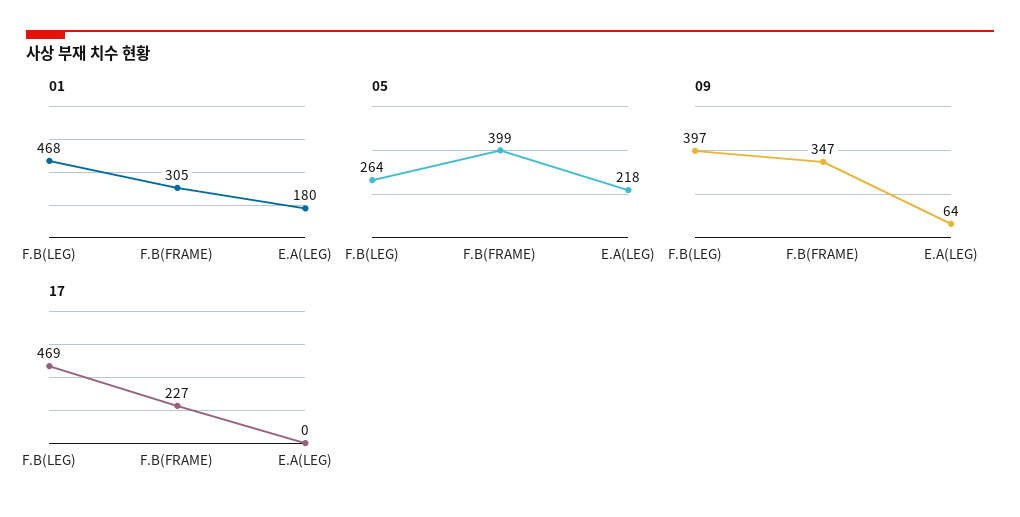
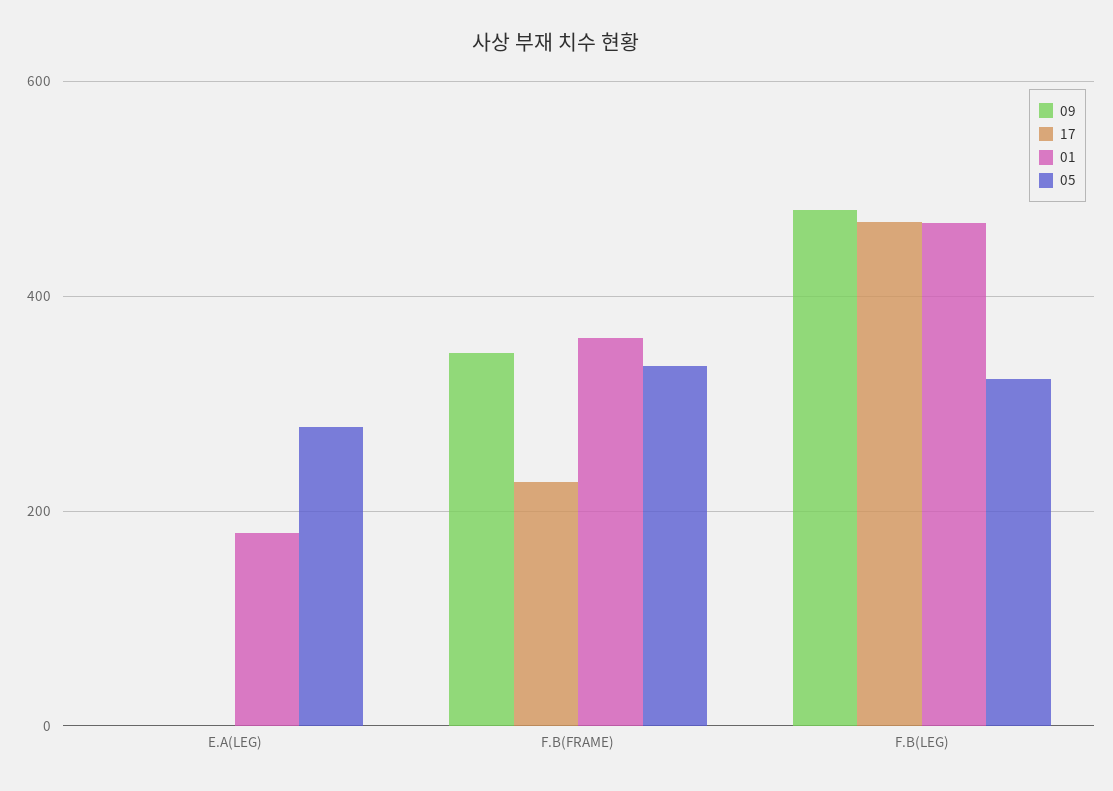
  {
    "01": {
      "F.B(LEG)": 468,
-     "F.B(FRAME)": 305,
+     "F.B(FRAME)": 360,
      "E.A(LEG)": 180
    },
    "05": {
-     "F.B(LEG)": 264,
+     "F.B(LEG)": 320,
-     "F.B(FRAME)": 399,
+     "F.B(FRAME)": 340,
-     "E.A(LEG)": 218
+     "E.A(LEG)": 280
    },
    "09": {
-     "F.B(LEG)": 397,
+     "F.B(LEG)": 480,
      "F.B(FRAME)": 347,
-     "E.A(LEG)": 64
+     "E.A(LEG)": 0
    },
    "17": {
      "F.B(LEG)": 469,
      "F.B(FRAME)": 227,
      "E.A(LEG)": 0
    }
  }

